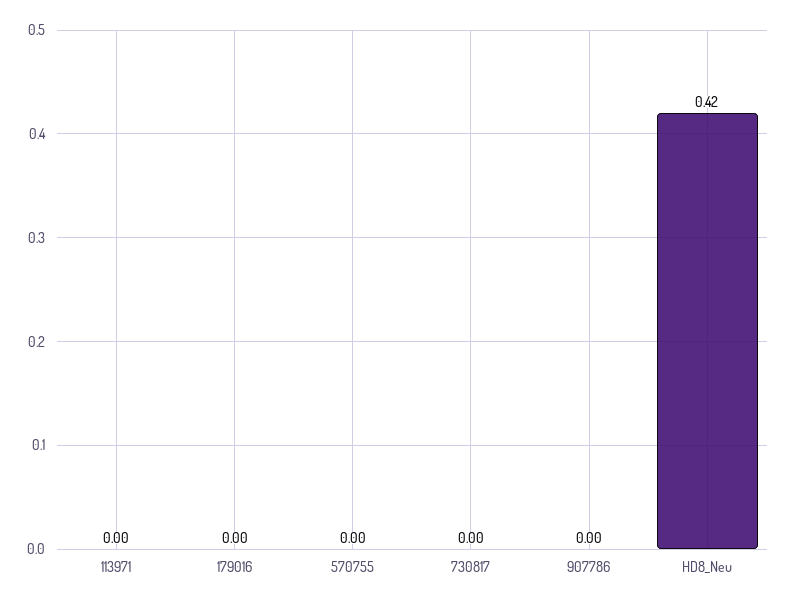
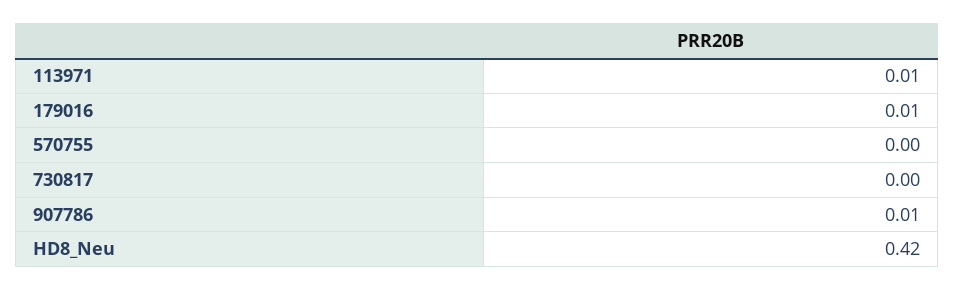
  {
-   "113971": 0,
+   "113971": 0.01,
-   "179016": 0,
+   "179016": 0.01,
    "570755": 0,
    "730817": 0,
-   "907786": 0,
+   "907786": 0.01,
    "HD8_Neu": 0.42
  }

